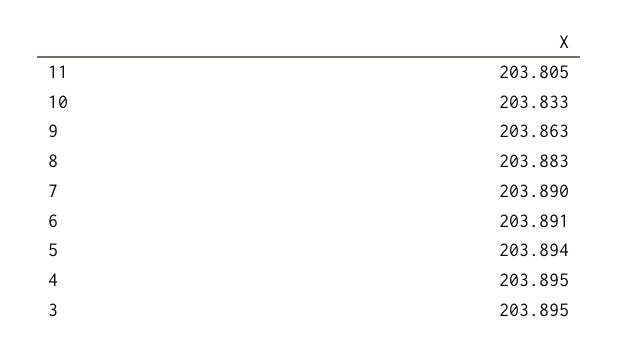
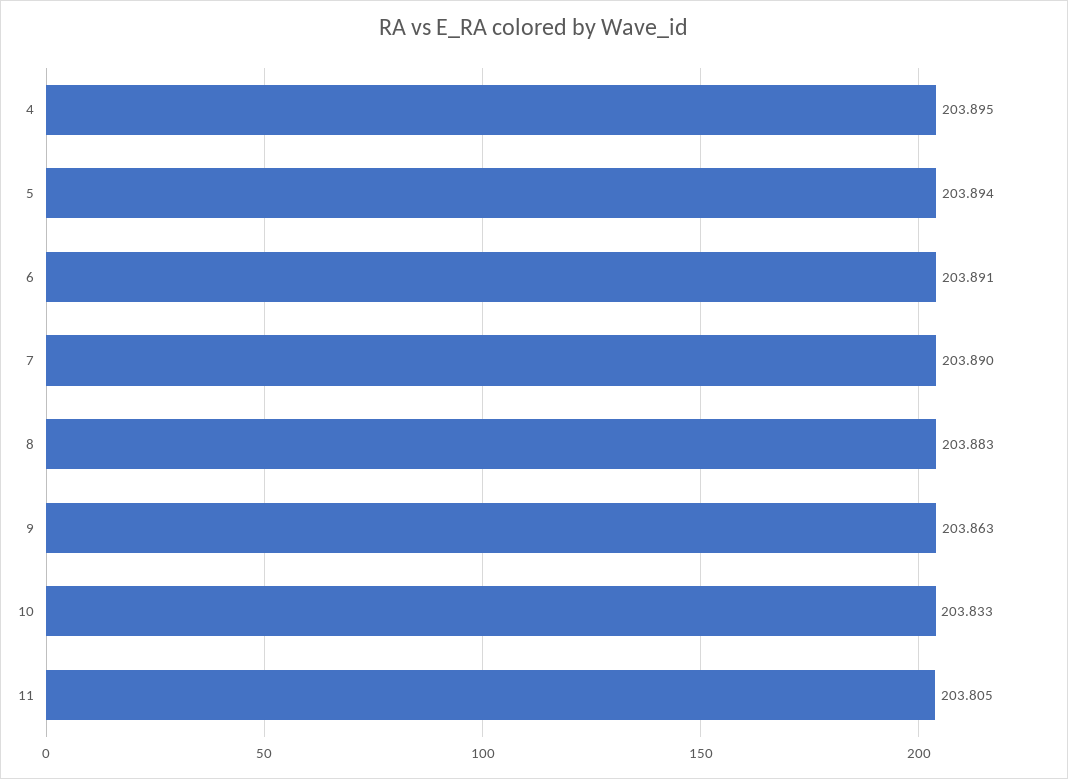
  {
    "11": 203.805,
    "10": 203.833,
    "9": 203.863,
    "8": 203.883,
    "7": 203.89,
    "6": 203.891,
    "5": 203.894,
-   "4": 203.895,
+   "4": 203.895
-   "3": 203.895
  }

